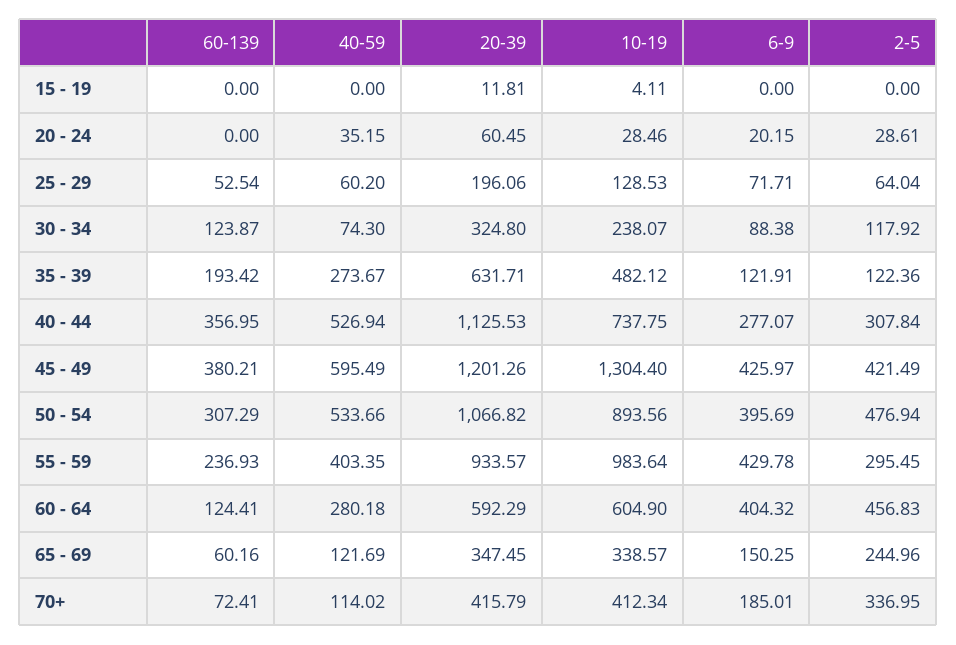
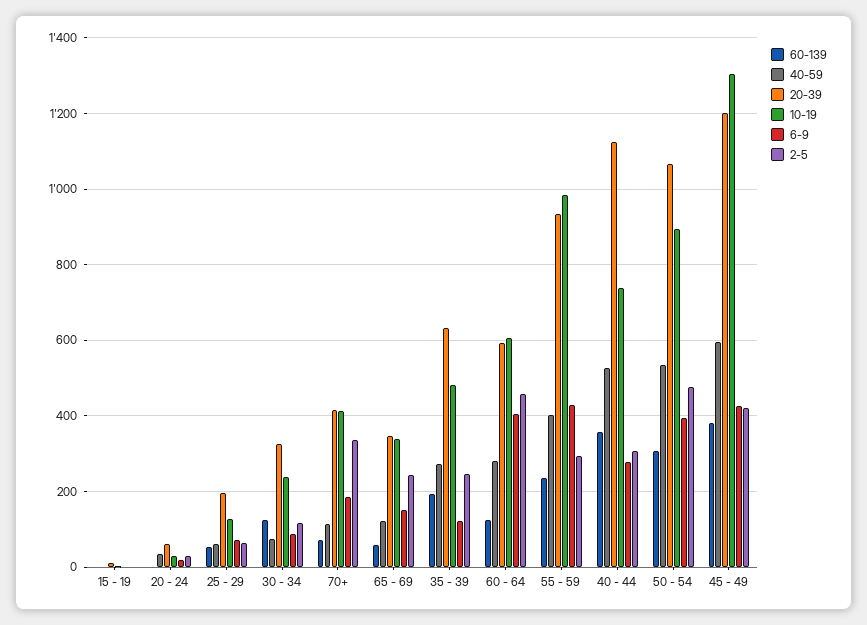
  {
    "60-139": {
      "15 - 19": 0,
      "20 - 24": 0,
      "25 - 29": 52.54,
      "30 - 34": 123.87,
      "35 - 39": 193.42,
      "40 - 44": 356.95,
      "45 - 49": 380.21,
      "50 - 54": 307.29,
      "55 - 59": 236.93,
      "60 - 64": 124.41,
      "65 - 69": 60.16,
      "70+": 72.41
    },
    "40-59": {
      "15 - 19": 0,
      "20 - 24": 35.15,
      "25 - 29": 60.2,
      "30 - 34": 74.3,
      "35 - 39": 273.67,
      "40 - 44": 526.94,
      "45 - 49": 595.49,
      "50 - 54": 533.66,
      "55 - 59": 403.35,
      "60 - 64": 280.18,
      "65 - 69": 121.69,
      "70+": 114.02
    },
    "20-39": {
      "15 - 19": 11.81,
      "20 - 24": 60.45,
      "25 - 29": 196.06,
      "30 - 34": 324.8,
      "35 - 39": 631.71,
      "40 - 44": 1125.53,
      "45 - 49": 1201.26,
      "50 - 54": 1066.82,
      "55 - 59": 933.57,
      "60 - 64": 592.29,
      "65 - 69": 347.45,
      "70+": 415.79
    },
    "10-19": {
      "15 - 19": 4.11,
      "20 - 24": 28.46,
      "25 - 29": 128.53,
      "30 - 34": 238.07,
      "35 - 39": 482.12,
      "40 - 44": 737.75,
      "45 - 49": 1304.4,
      "50 - 54": 893.56,
      "55 - 59": 983.64,
      "60 - 64": 604.9,
      "65 - 69": 338.57,
      "70+": 412.34
    },
    "6-9": {
      "15 - 19": 0,
      "20 - 24": 20.15,
      "25 - 29": 71.71,
      "30 - 34": 88.38,
      "35 - 39": 121.91,
      "40 - 44": 277.07,
      "45 - 49": 425.97,
      "50 - 54": 395.69,
      "55 - 59": 429.78,
      "60 - 64": 404.32,
      "65 - 69": 150.25,
      "70+": 185.01
    },
    "2-5": {
      "15 - 19": 0,
      "20 - 24": 28.61,
      "25 - 29": 64.04,
      "30 - 34": 117.92,
-     "35 - 39": 122.36,
+     "35 - 39": 240,
      "40 - 44": 307.84,
      "45 - 49": 421.49,
      "50 - 54": 476.94,
      "55 - 59": 295.45,
      "60 - 64": 456.83,
      "65 - 69": 244.96,
      "70+": 336.95
    }
  }

